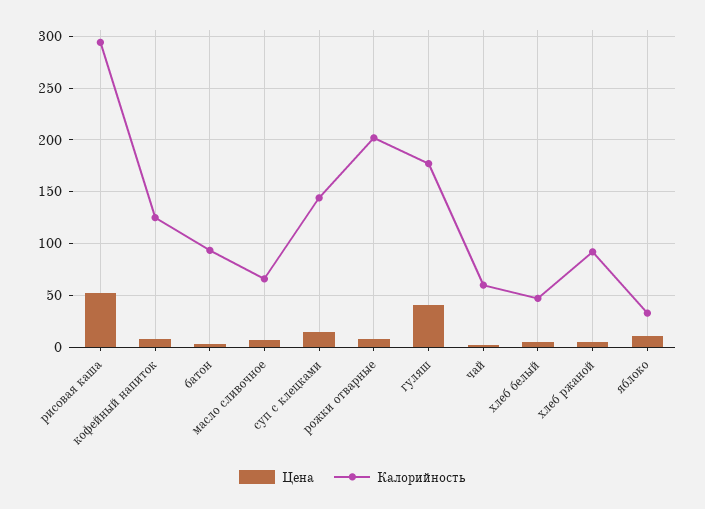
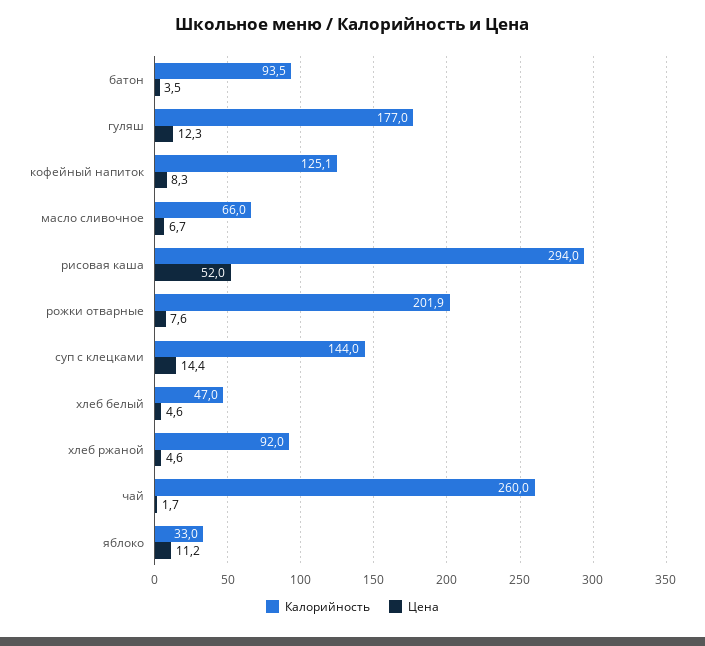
  {
    "Цена": {
      "рисовая каша": 52,
      "кофейный напиток": 8.3,
      "батон": 3.5,
      "масло сливочное": 6.7,
      "суп с клецками": 14.4,
      "рожки отварные": 7.6,
-     "гуляш": 40,
+     "гуляш": 12.3,
      "чай": 1.7,
      "хлеб белый": 4.6,
      "хлеб ржаной": 4.6,
      "яблоко": 11.2
    },
    "Калорийность": {
      "рисовая каша": 294,
      "кофейный напиток": 125.1,
      "батон": 93.5,
      "масло сливочное": 66,
      "суп с клецками": 144,
      "рожки отварные": 201.9,
      "гуляш": 177,
-     "чай": 60,
+     "чай": 260,
      "хлеб белый": 47,
      "хлеб ржаной": 92,
      "яблоко": 33
    }
  }

